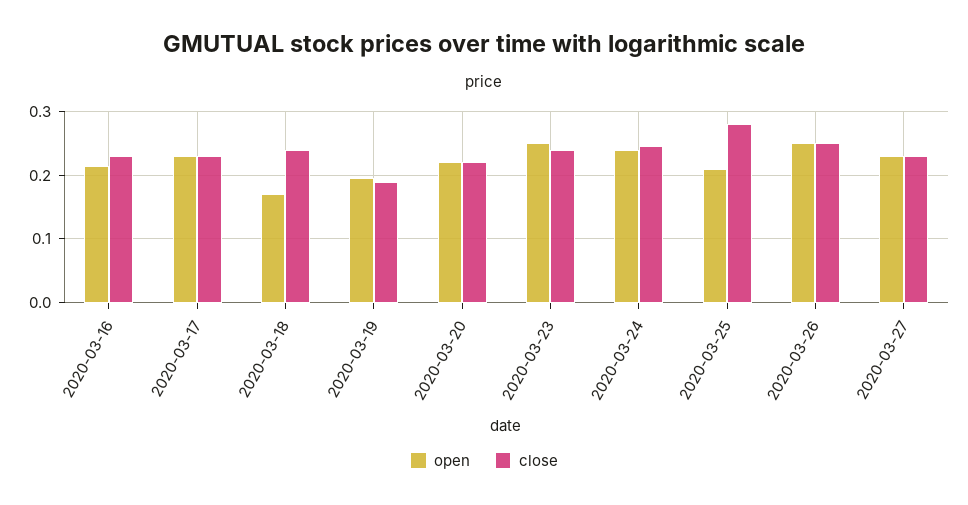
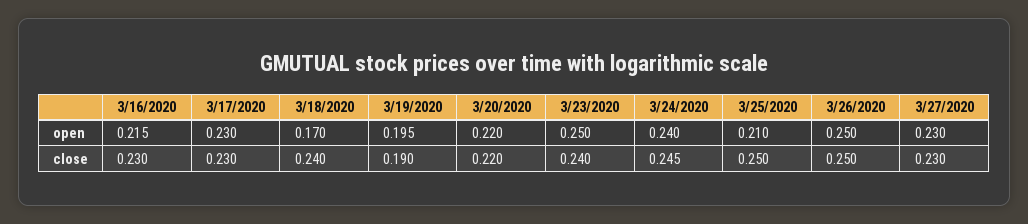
  {
    "open": {
      "2020-03-16": 0.215,
      "2020-03-17": 0.23,
      "2020-03-18": 0.17,
      "2020-03-19": 0.195,
      "2020-03-20": 0.22,
      "2020-03-23": 0.25,
      "2020-03-24": 0.24,
      "2020-03-25": 0.21,
      "2020-03-26": 0.25,
      "2020-03-27": 0.23
    },
    "close": {
      "2020-03-16": 0.23,
      "2020-03-17": 0.23,
      "2020-03-18": 0.24,
      "2020-03-19": 0.19,
      "2020-03-20": 0.22,
      "2020-03-23": 0.24,
      "2020-03-24": 0.245,
-     "2020-03-25": 0.28,
+     "2020-03-25": 0.25,
      "2020-03-26": 0.25,
      "2020-03-27": 0.23
    }
  }

